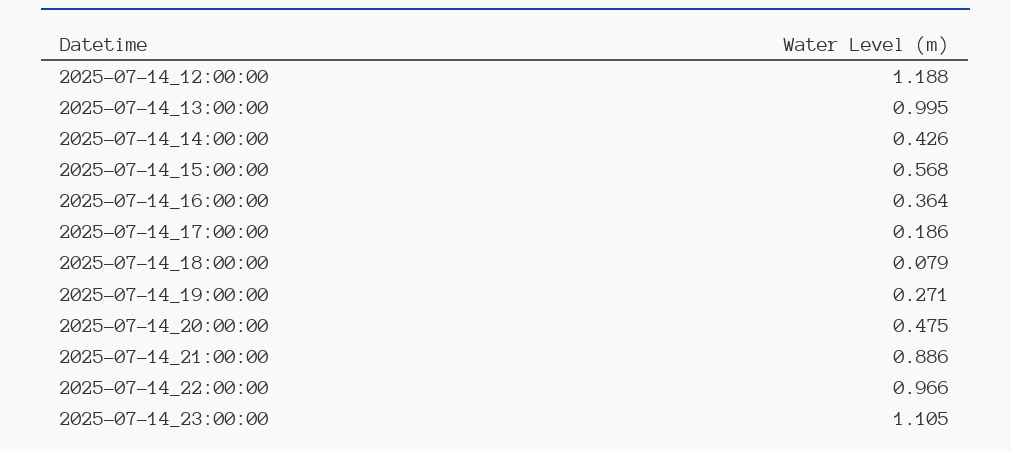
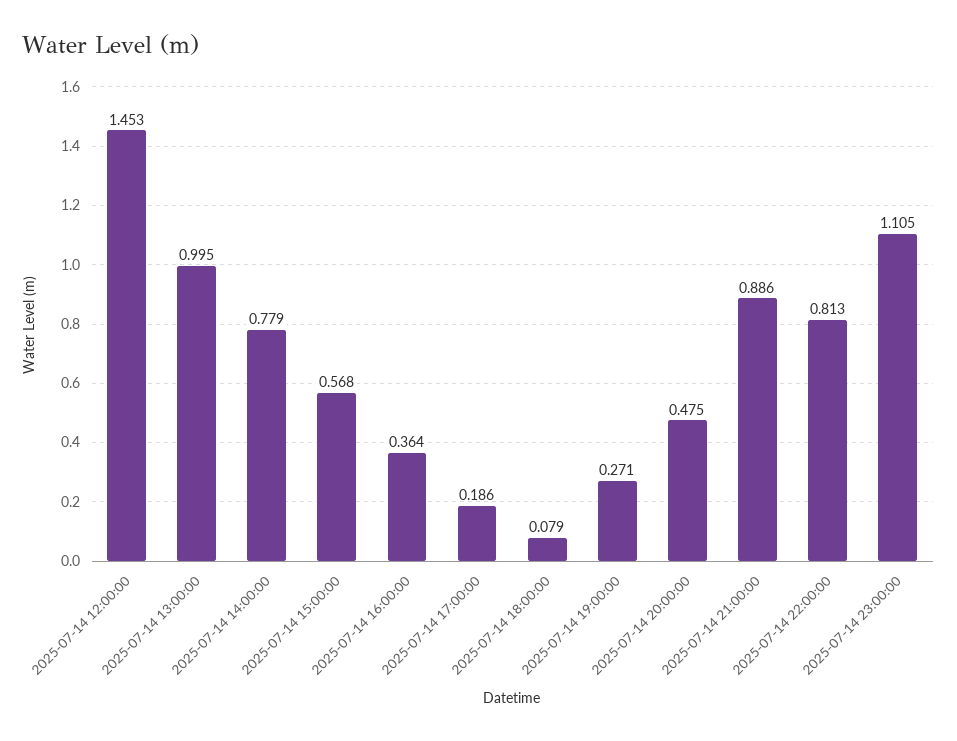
  {
-   "2025-07-14_12:00:00": 1.188,
+   "2025-07-14_12:00:00": 1.453,
    "2025-07-14_13:00:00": 0.995,
-   "2025-07-14_14:00:00": 0.426,
+   "2025-07-14_14:00:00": 0.779,
    "2025-07-14_15:00:00": 0.568,
    "2025-07-14_16:00:00": 0.364,
    "2025-07-14_17:00:00": 0.186,
    "2025-07-14_18:00:00": 0.079,
    "2025-07-14_19:00:00": 0.271,
    "2025-07-14_20:00:00": 0.475,
    "2025-07-14_21:00:00": 0.886,
-   "2025-07-14_22:00:00": 0.966,
+   "2025-07-14_22:00:00": 0.813,
    "2025-07-14_23:00:00": 1.105
  }

